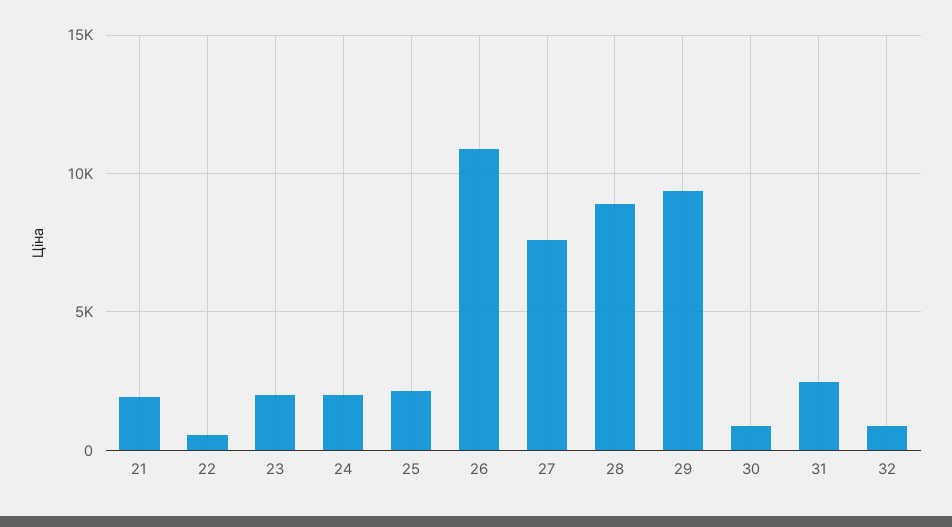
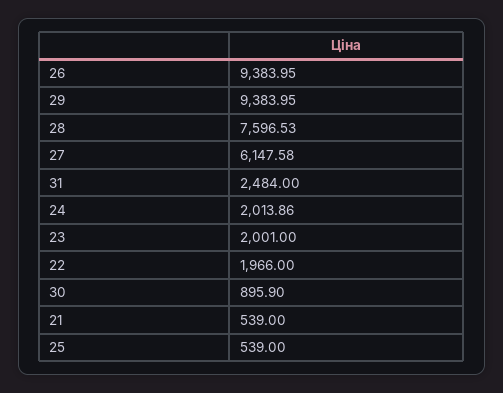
  {
-   "21": 2000,
+   "21": 539,
-   "22": 500,
+   "22": 1966,
    "23": 2001,
    "24": 2013.86,
-   "25": 2000,
+   "25": 539,
-   "26": 11000,
+   "26": 9383.95,
-   "27": 7500,
+   "27": 6147.58,
-   "28": 9000,
+   "28": 7596.53,
    "29": 9383.95,
    "30": 895.9,
-   "31": 2484,
+   "31": 2484
-   "32": 1000
  }

